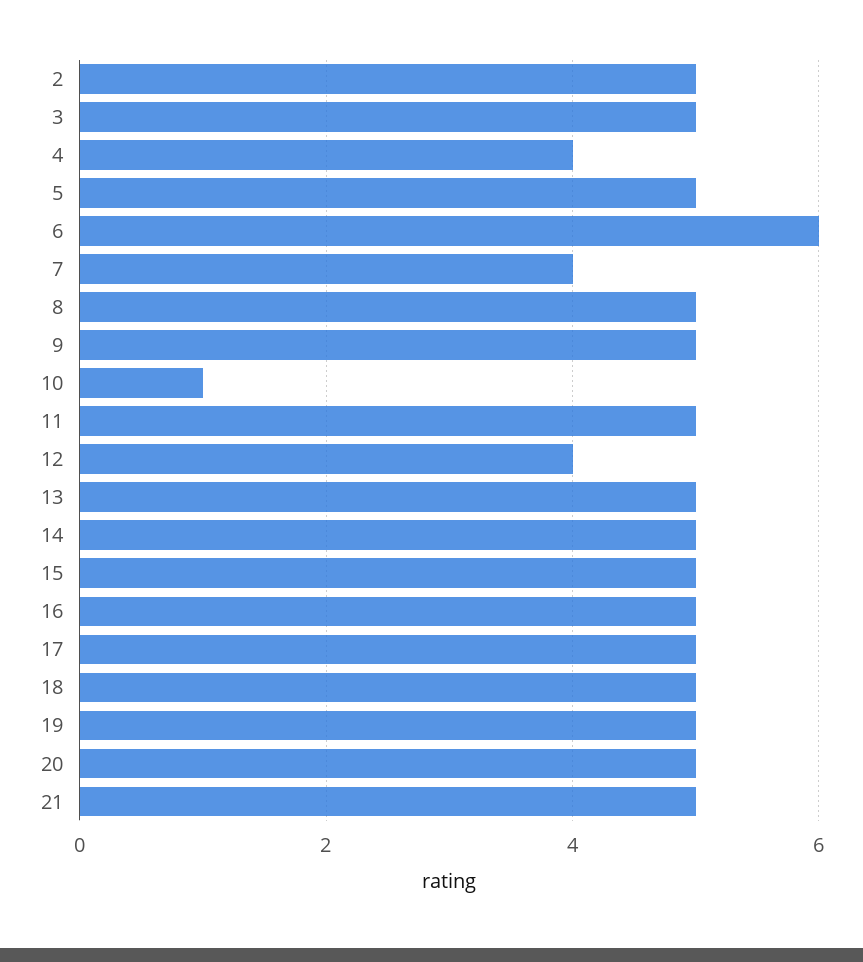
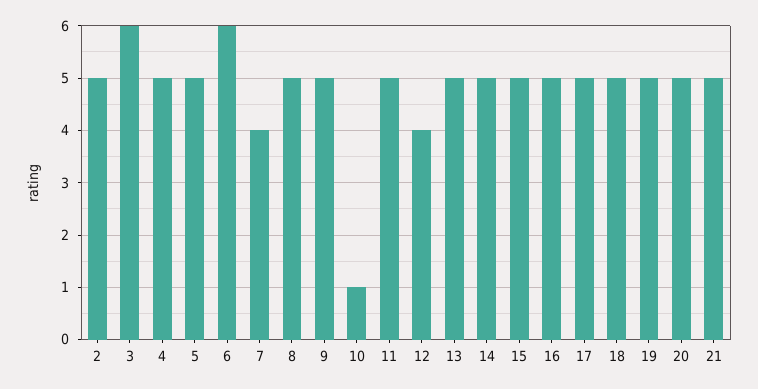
  {
    "2": 5,
-   "3": 5,
+   "3": 6,
-   "4": 4,
+   "4": 5,
    "5": 5,
    "6": 6,
    "7": 4,
    "8": 5,
    "9": 5,
    "10": 1,
    "11": 5,
    "12": 4,
    "13": 5,
    "14": 5,
    "15": 5,
    "16": 5,
    "17": 5,
    "18": 5,
    "19": 5,
    "20": 5,
    "21": 5
  }

